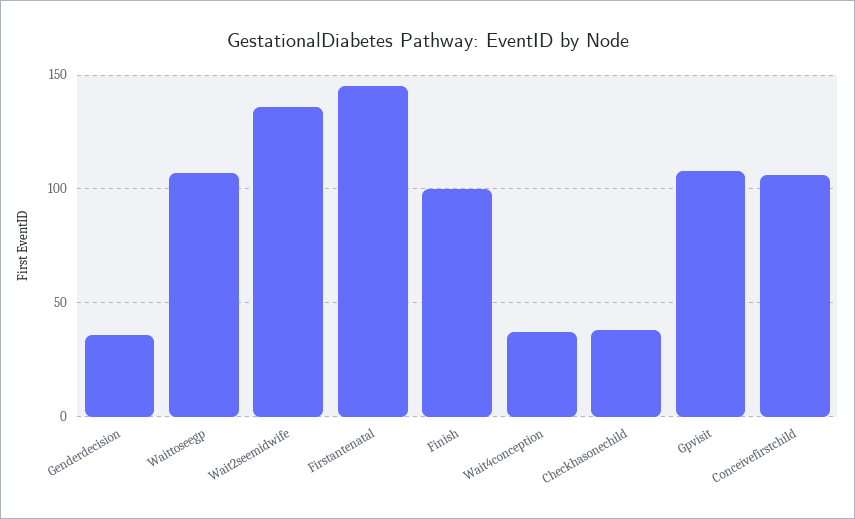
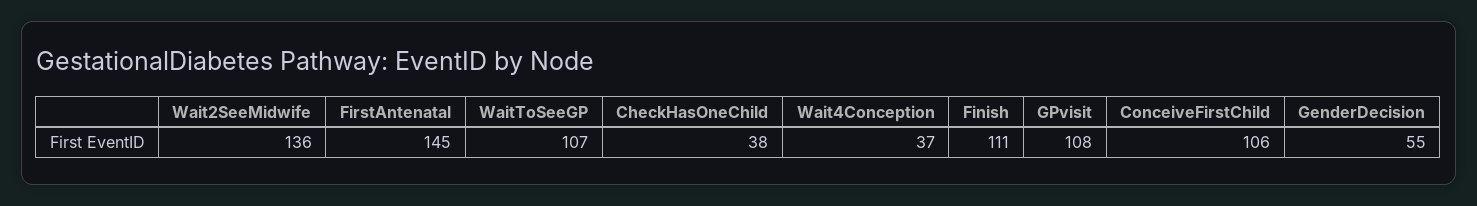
  {
-   "Genderdecision": 35,
+   "Genderdecision": 55,
    "Waittoseegp": 107,
    "Wait2seemidwife": 136,
    "Firstantenatal": 145,
-   "Finish": 100,
+   "Finish": 111,
    "Wait4conception": 37,
    "Checkhasonechild": 38,
    "Gpvisit": 108,
    "Conceivefirstchild": 106
  }

